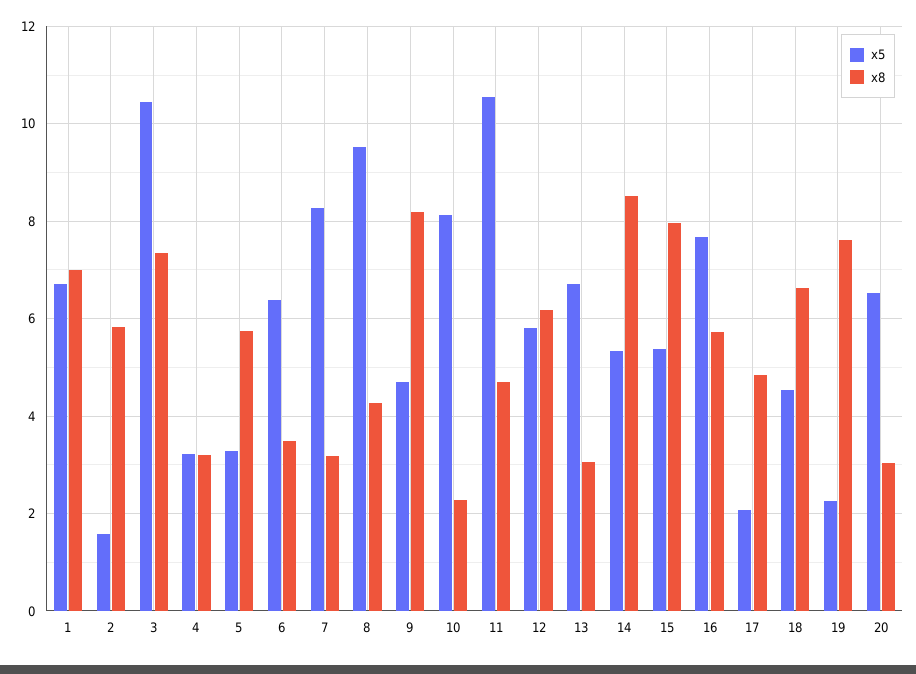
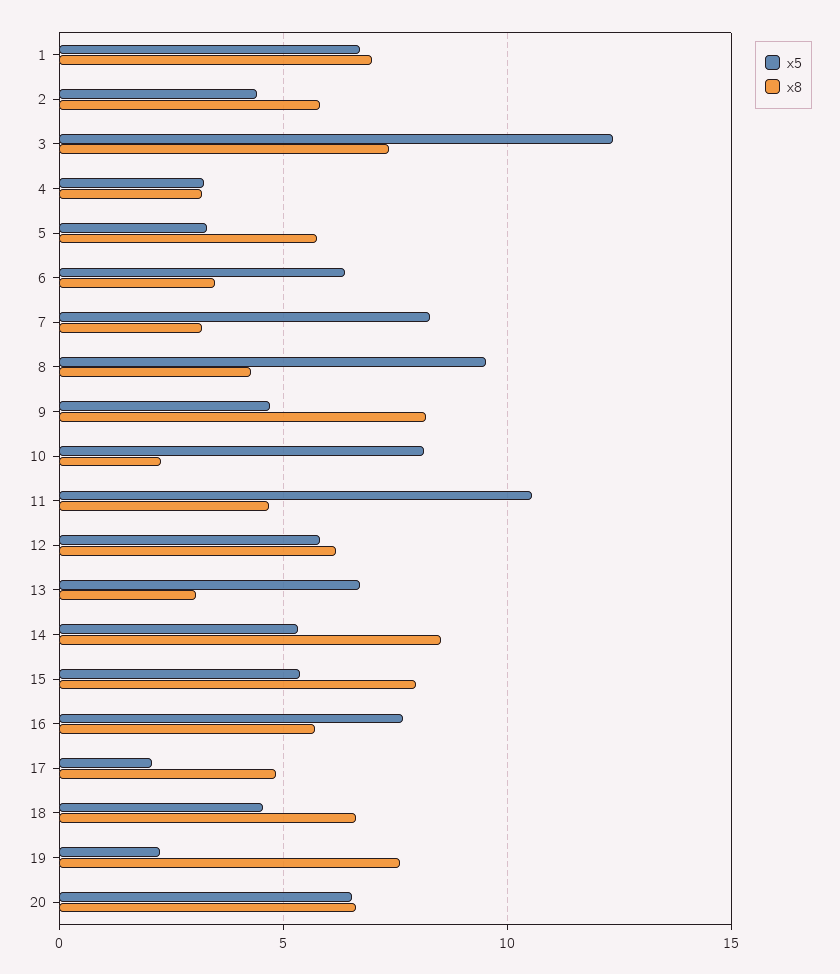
  {
    "x5": {
      "1": 6.8,
-     "2": 1.6,
+     "2": 4.5,
-     "3": 10.4,
+     "3": 12.5,
      "4": 3.2,
      "5": 3.2,
      "6": 6.4,
      "7": 8.2,
      "8": 9.6,
      "9": 4.8,
      "10": 8.2,
      "11": 10.6,
      "12": 5.8,
      "13": 6.8,
      "14": 5.4,
      "15": 5.4,
      "16": 7.6,
      "17": 2,
      "18": 4.6,
      "19": 2.2,
      "20": 6.6
    },
    "x8": {
      "1": 7,
      "2": 5.8,
      "3": 7.4,
      "4": 3.2,
      "5": 5.8,
      "6": 3.4,
      "7": 3.2,
      "8": 4.2,
      "9": 8.2,
      "10": 2.2,
      "11": 4.6,
      "12": 6.2,
      "13": 3,
      "14": 8.6,
      "15": 8,
      "16": 5.8,
      "17": 4.8,
      "18": 6.6,
      "19": 7.6,
-     "20": 3
+     "20": 6.5
    }
  }

